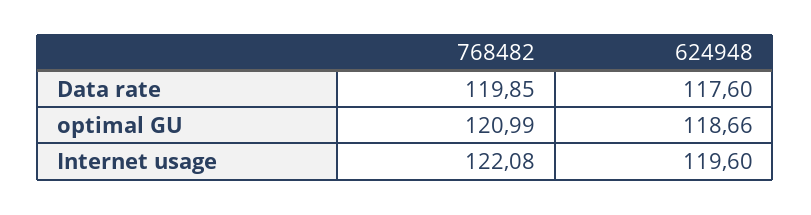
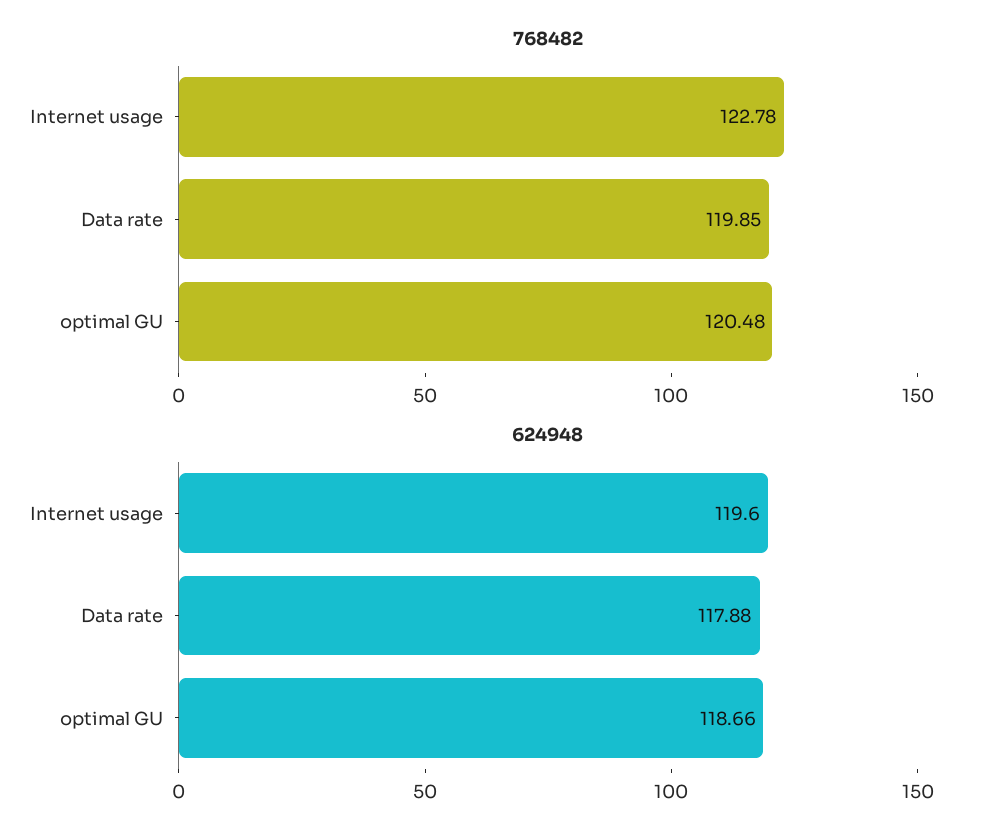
  {
    "768482": {
      "Data rate": 119.85,
-     "optimal GU": 120.99,
+     "optimal GU": 120.48,
-     "Internet usage": 122.08
+     "Internet usage": 122.78
    },
    "624948": {
-     "Data rate": 117.6,
+     "Data rate": 117.88,
      "optimal GU": 118.66,
      "Internet usage": 119.6
    }
  }

